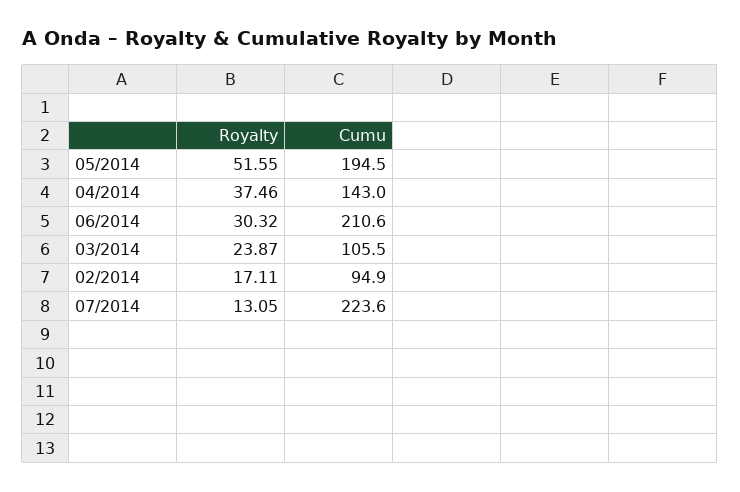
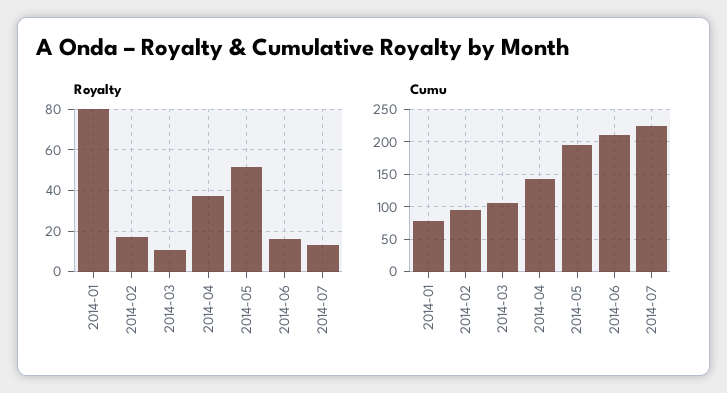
  {
    "Royalty": {
      "05/2014": 51.55,
      "04/2014": 37.46,
-     "06/2014": 30.32,
+     "06/2014": 15,
-     "03/2014": 23.87,
+     "03/2014": 10,
      "02/2014": 17.11,
-     "07/2014": 13.05
+     "07/2014": 13.05,
+     "2014-01": 80
    },
    "Cumu": {
      "05/2014": 194.5,
      "04/2014": 143,
      "06/2014": 210.6,
      "03/2014": 105.5,
      "02/2014": 94.9,
-     "07/2014": 223.6
+     "07/2014": 223.6,
+     "2014-01": 80
    }
  }

